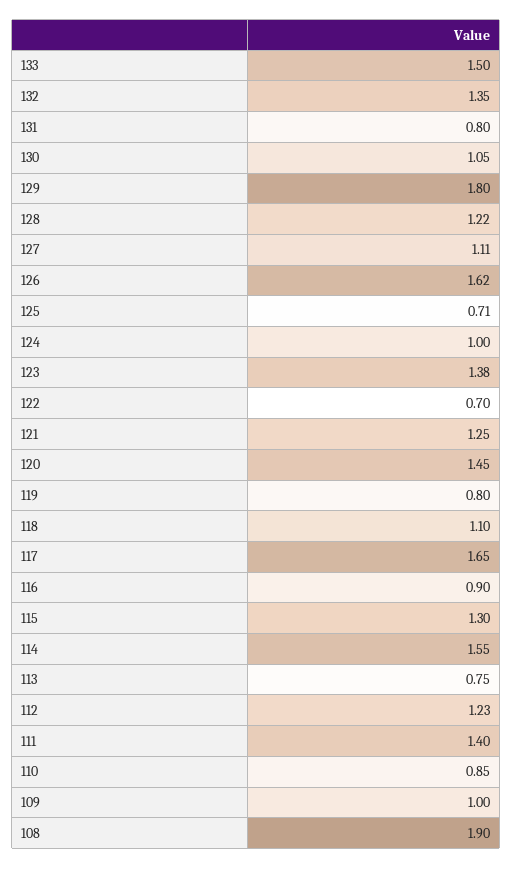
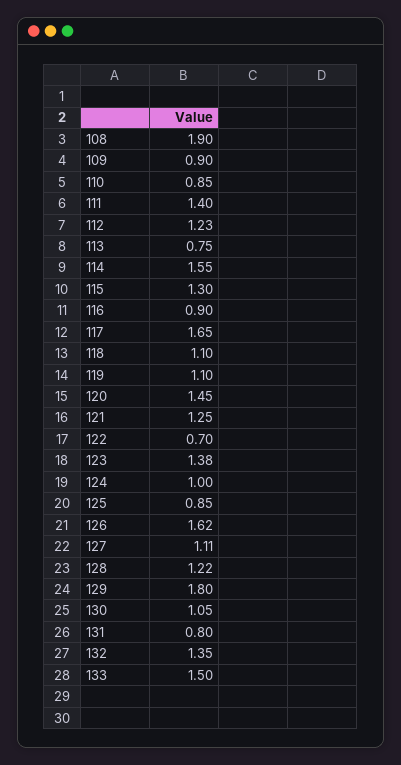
  {
    "133": 1.5,
    "132": 1.35,
    "131": 0.8,
    "130": 1.05,
    "129": 1.8,
    "128": 1.22,
    "127": 1.11,
    "126": 1.62,
-   "125": 0.71,
+   "125": 0.85,
    "124": 1,
    "123": 1.38,
    "122": 0.7,
    "121": 1.25,
    "120": 1.45,
-   "119": 0.8,
+   "119": 1.1,
    "118": 1.1,
    "117": 1.65,
    "116": 0.9,
    "115": 1.3,
    "114": 1.55,
    "113": 0.75,
    "112": 1.23,
    "111": 1.4,
    "110": 0.85,
-   "109": 1,
+   "109": 0.9,
    "108": 1.9
  }

